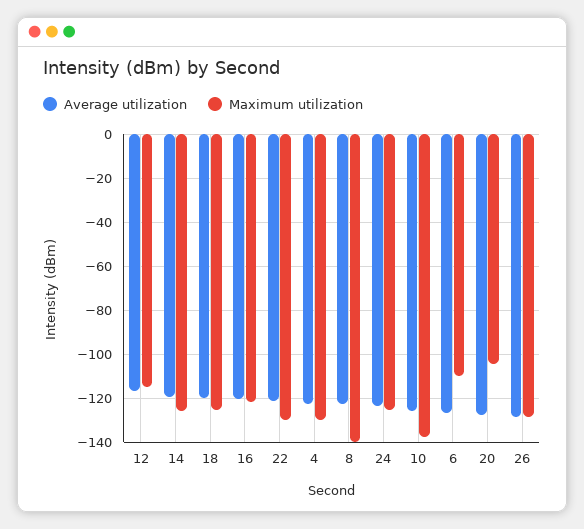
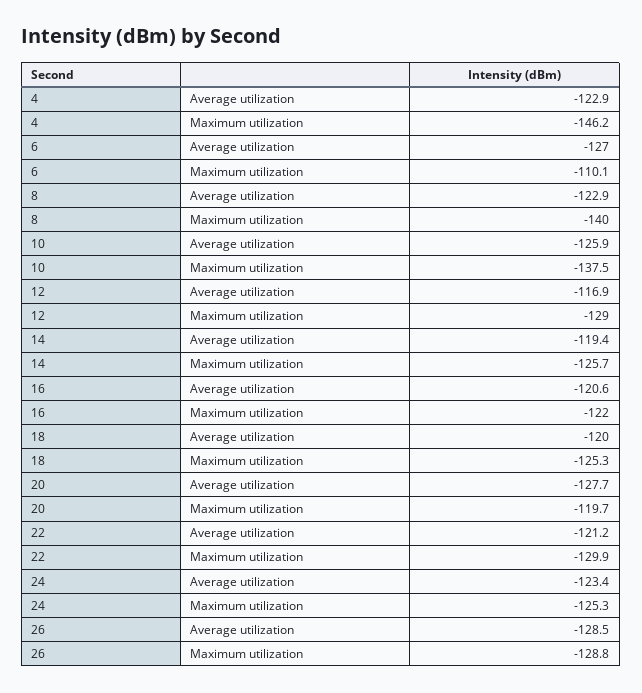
  {
    "Average utilization": {
      "12": -116.9,
      "14": -119.4,
      "18": -120,
      "16": -120.6,
      "22": -121.2,
      "4": -122.9,
      "8": -122.9,
      "24": -123.4,
      "10": -125.9,
      "6": -127,
      "20": -127.7,
      "26": -128.5
    },
    "Maximum utilization": {
-     "12": -115,
+     "12": -129,
      "14": -125.7,
      "18": -125.3,
      "16": -122,
      "22": -129.9,
-     "4": -130,
+     "4": -146.2,
      "8": -140,
      "24": -125.3,
      "10": -137.5,
      "6": -110.1,
-     "20": -105,
+     "20": -119.7,
      "26": -128.8
    }
  }

